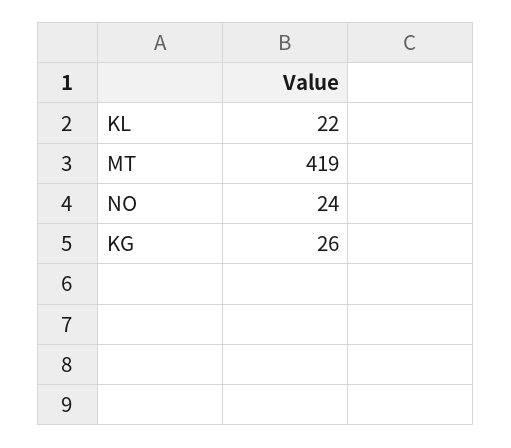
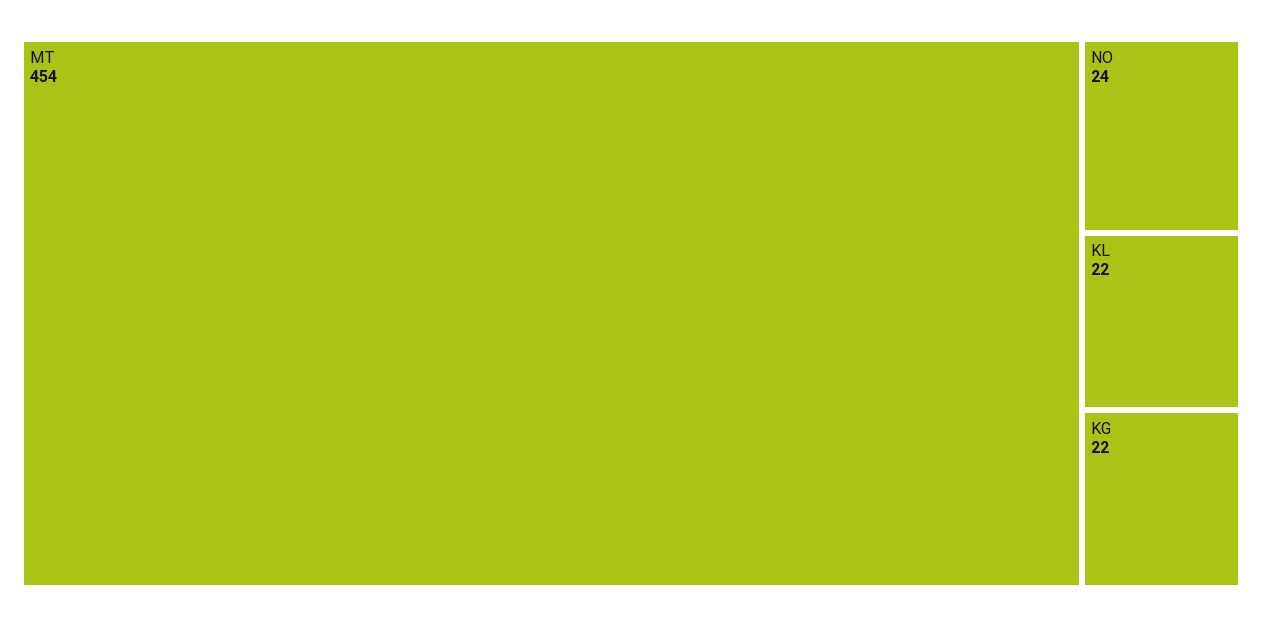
  {
    "KL": 22,
-   "MT": 419,
+   "MT": 454,
    "NO": 24,
-   "KG": 26
+   "KG": 22
  }

